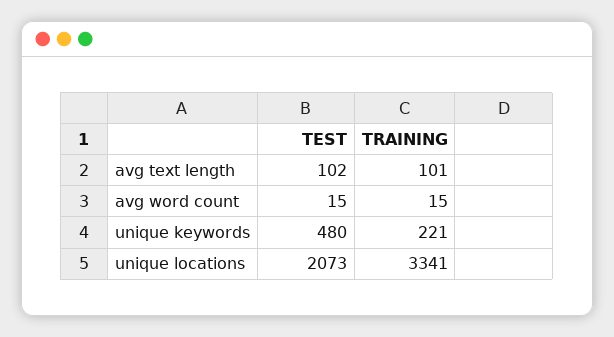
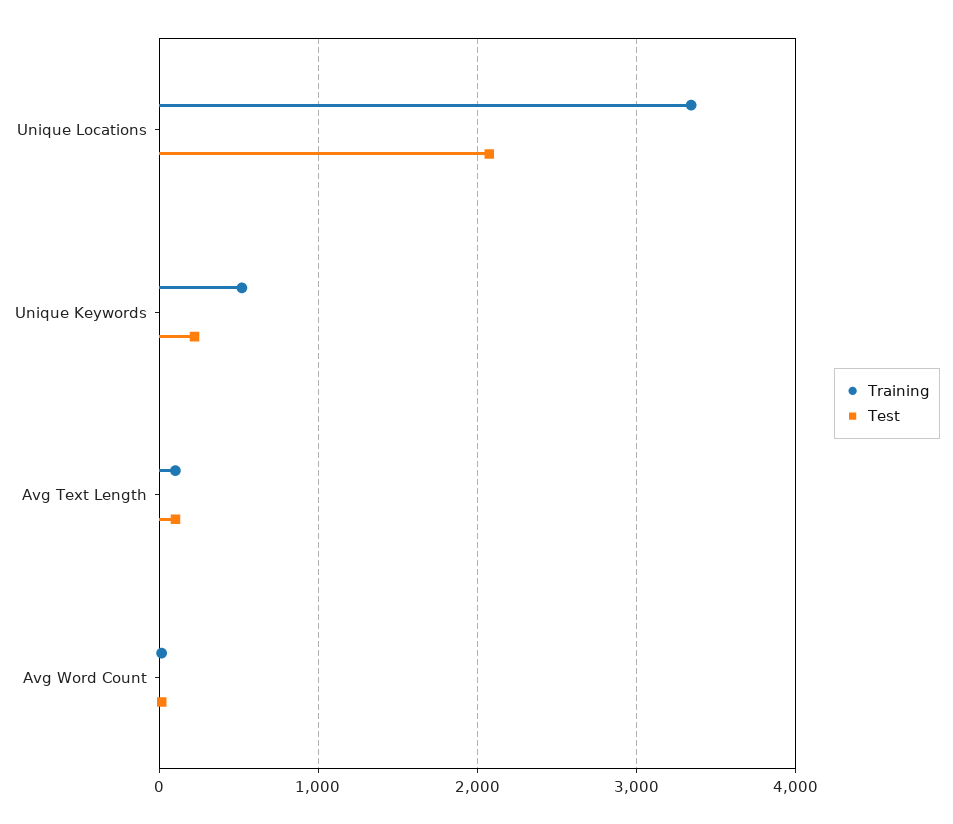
  {
    "TEST": {
      "avg text length": 102,
      "avg word count": 15,
-     "unique keywords": 480,
+     "unique keywords": 200,
      "unique locations": 2073
    },
    "TRAINING": {
      "avg text length": 101,
      "avg word count": 15,
-     "unique keywords": 221,
+     "unique keywords": 500,
      "unique locations": 3341
    }
  }

